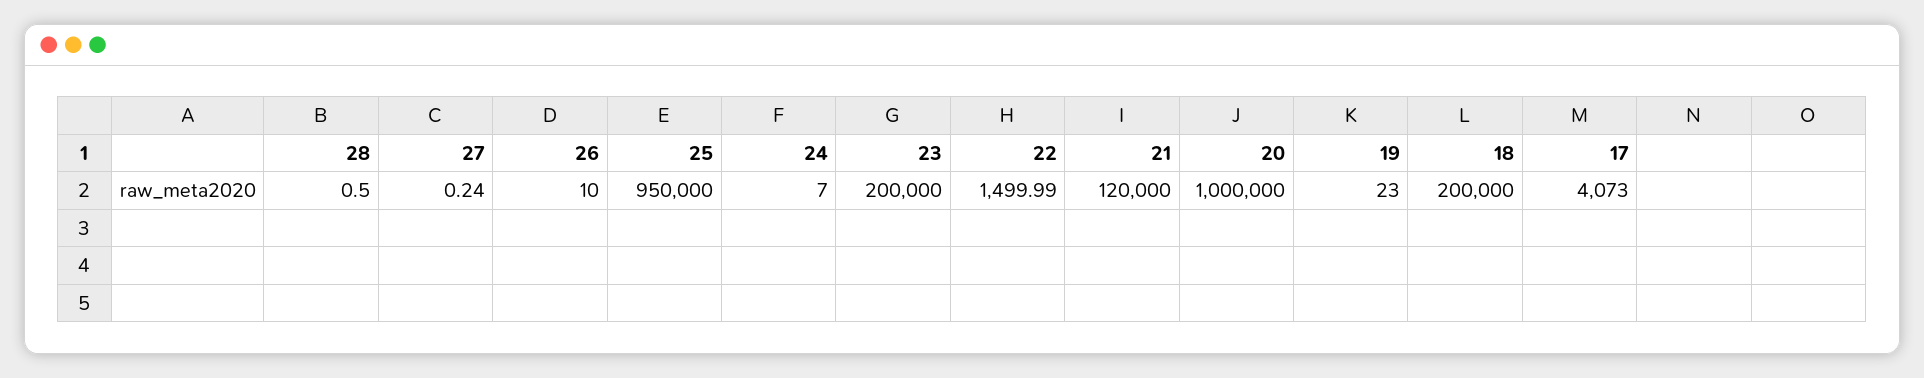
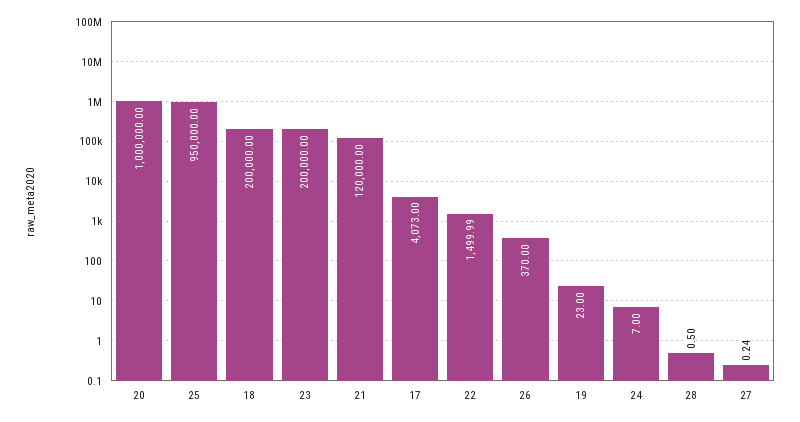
  {
    "28": 0.5,
    "27": 0.24,
-   "26": 10,
+   "26": 370,
    "25": 950000,
    "24": 7,
    "23": 200000,
    "22": 1499.99,
    "21": 120000,
    "20": 1000000,
    "19": 23,
    "18": 200000,
    "17": 4073
  }

